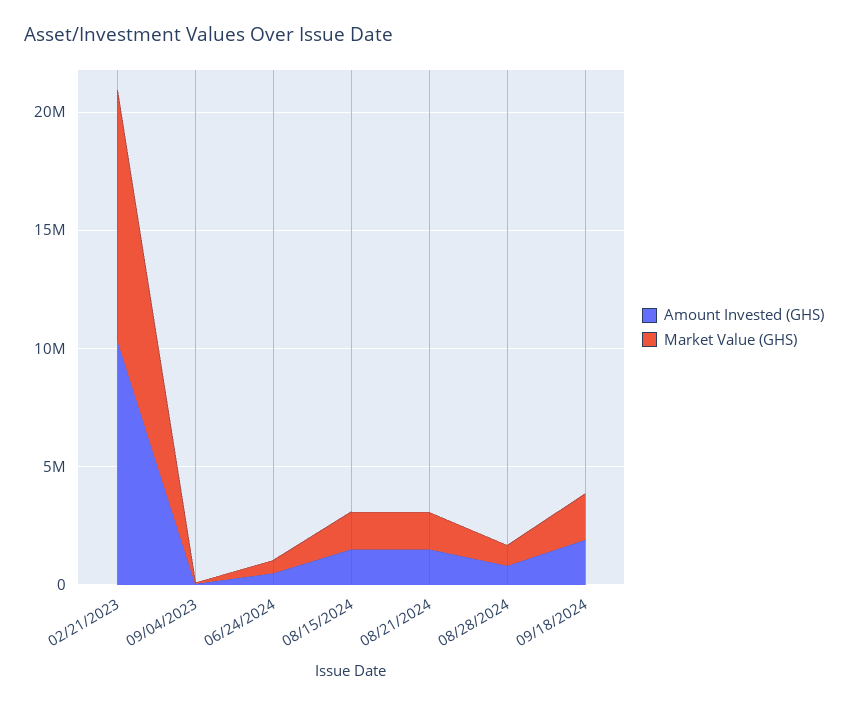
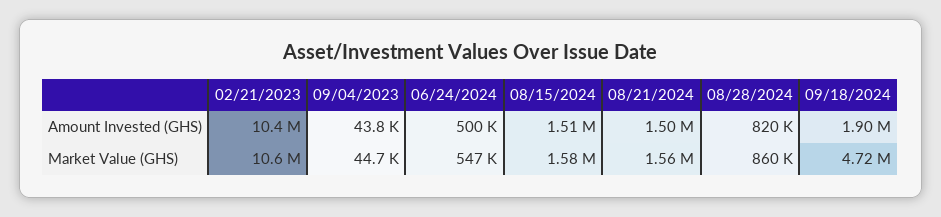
  {
    "Amount Invested (GHS)": {
      "02/21/2023": 10400000,
      "09/04/2023": 43800,
      "06/24/2024": 500000,
      "08/15/2024": 1510000,
      "08/21/2024": 1500000,
      "08/28/2024": 820000,
      "09/18/2024": 1900000
    },
    "Market Value (GHS)": {
      "02/21/2023": 10600000,
      "09/04/2023": 44700,
      "06/24/2024": 547000,
      "08/15/2024": 1580000,
      "08/21/2024": 1560000,
      "08/28/2024": 860000,
-     "09/18/2024": 2000000
+     "09/18/2024": 4720000
    }
  }

